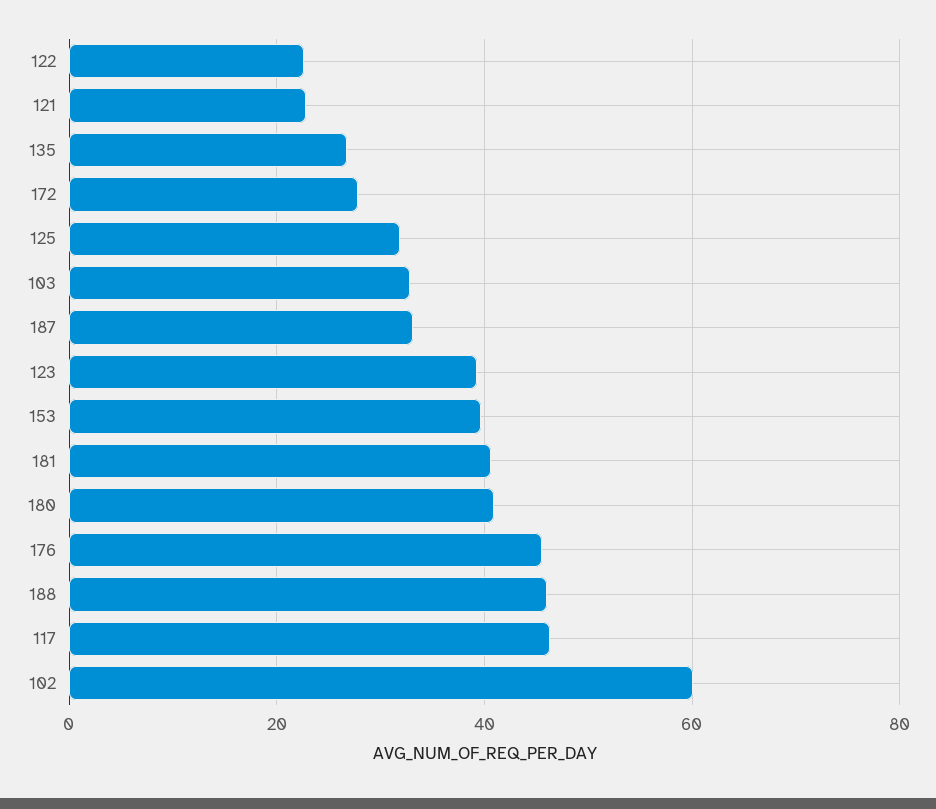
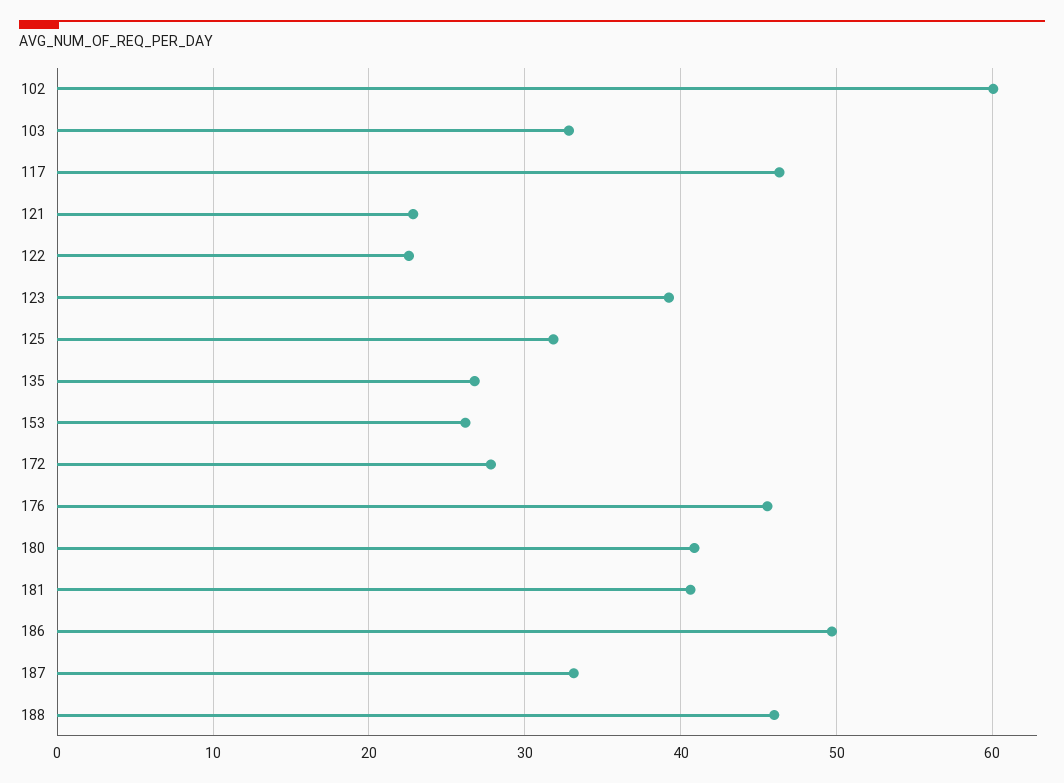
  {
    "122": 23,
    "121": 23,
    "135": 27,
    "172": 28,
    "125": 32,
    "103": 33,
    "187": 33,
    "123": 39,
-   "153": 40,
+   "153": 26,
    "181": 41,
    "180": 41,
    "176": 46,
    "188": 46,
    "117": 46,
-   "102": 60
+   "102": 60,
+   "186": 50
  }

